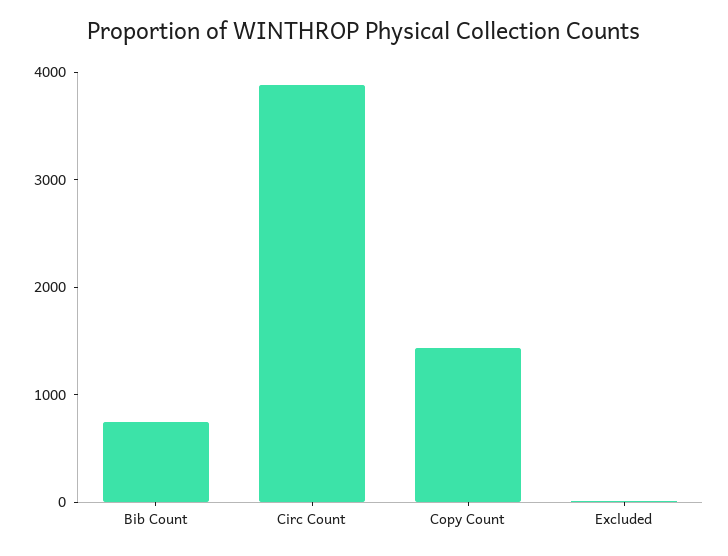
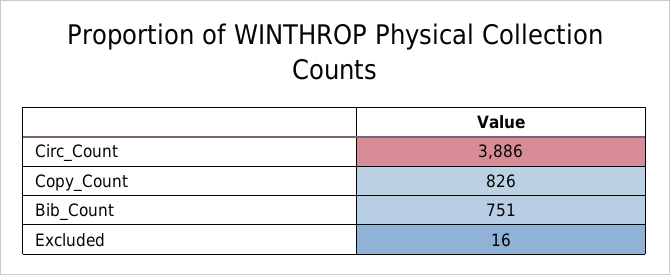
  {
    "Bib Count": 751,
    "Circ Count": 3886,
-   "Copy Count": 1400,
+   "Copy Count": 826,
    "Excluded": 16
  }

